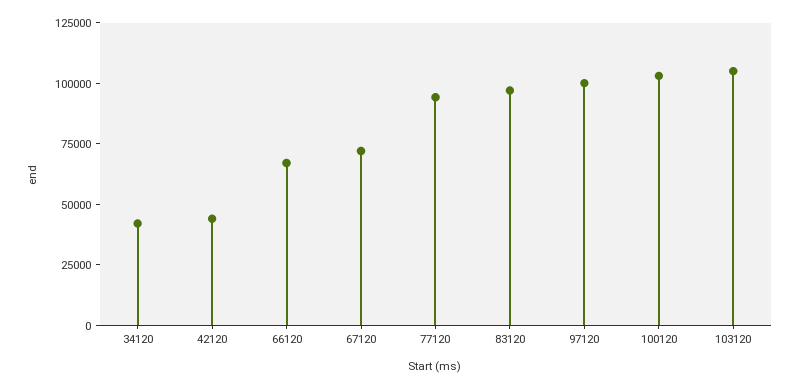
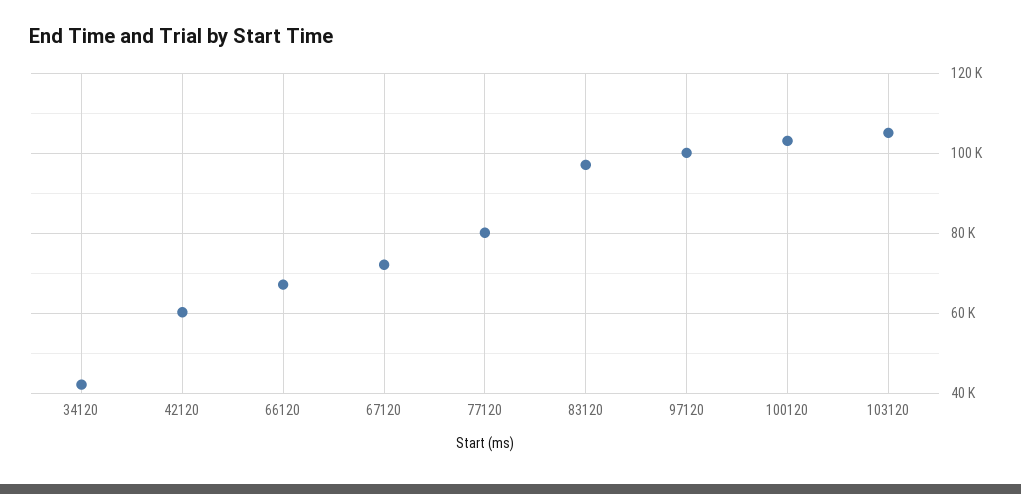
  {
    "34120": 42000,
-   "42120": 45000,
+   "42120": 60000,
    "66120": 68000,
    "67120": 72000,
-   "77120": 95000,
+   "77120": 80000,
    "83120": 98000,
    "97120": 100000,
    "100120": 104000,
    "103120": 106000
  }

